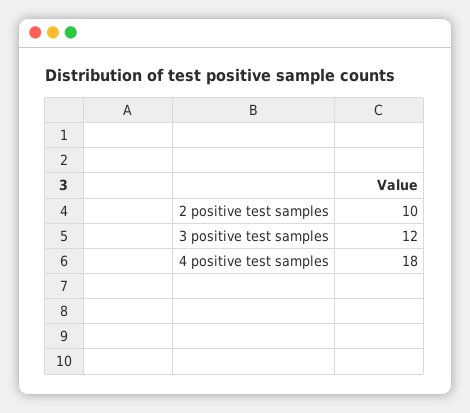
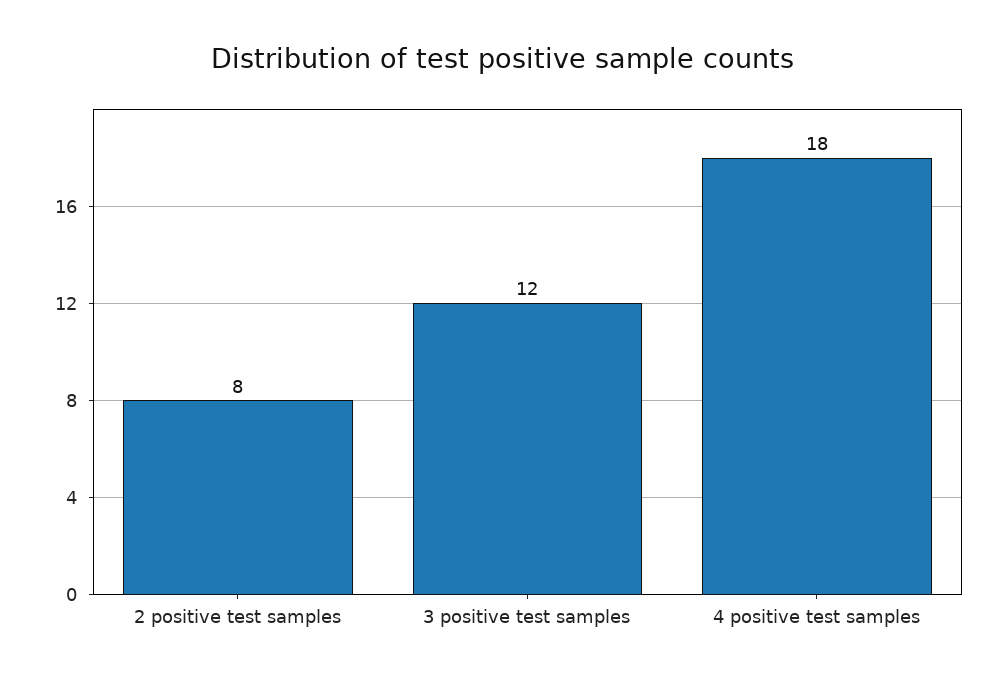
  {
-   "2 positive test samples": 10,
+   "2 positive test samples": 8,
    "3 positive test samples": 12,
    "4 positive test samples": 18
  }

